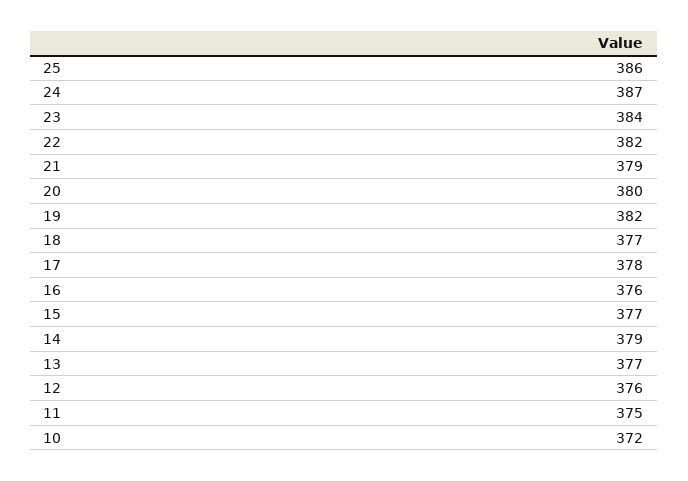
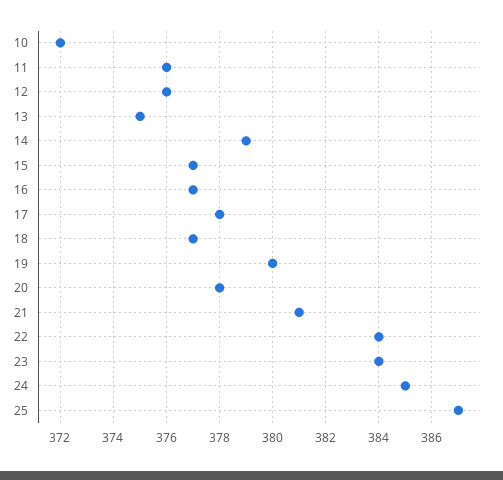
  {
-   "25": 386,
+   "25": 387,
-   "24": 387,
+   "24": 385,
    "23": 384,
-   "22": 382,
+   "22": 384,
-   "21": 379,
+   "21": 381,
-   "20": 380,
+   "20": 378,
-   "19": 382,
+   "19": 380,
    "18": 377,
    "17": 378,
-   "16": 376,
+   "16": 377,
    "15": 377,
    "14": 379,
-   "13": 377,
+   "13": 375,
    "12": 376,
-   "11": 375,
+   "11": 376,
    "10": 372
  }

